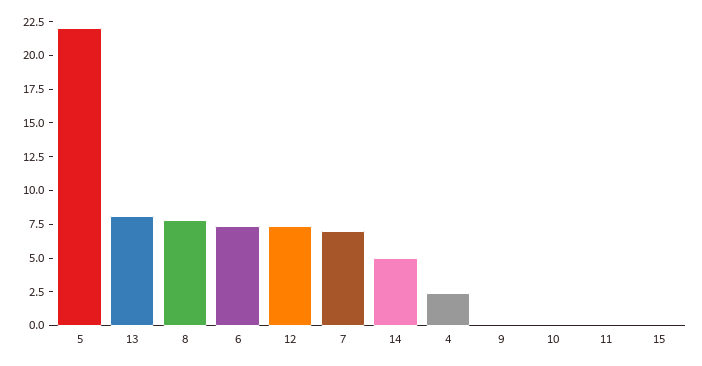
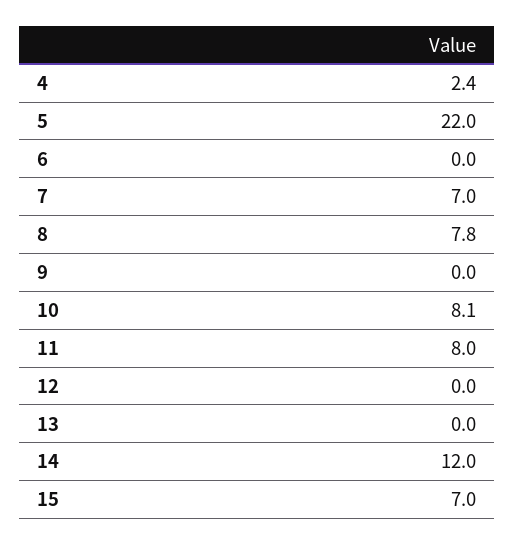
  {
    "5": 22,
-   "13": 7.5,
+   "13": 0,
    "8": 7.8,
-   "6": 7.5,
+   "6": 0,
-   "12": 7.5,
+   "12": 0,
    "7": 7,
-   "14": 5,
+   "14": 12,
    "4": 2.4,
    "9": 0,
-   "10": 0,
+   "10": 8.1,
-   "11": 0,
+   "11": 8,
-   "15": 0
+   "15": 7
  }

